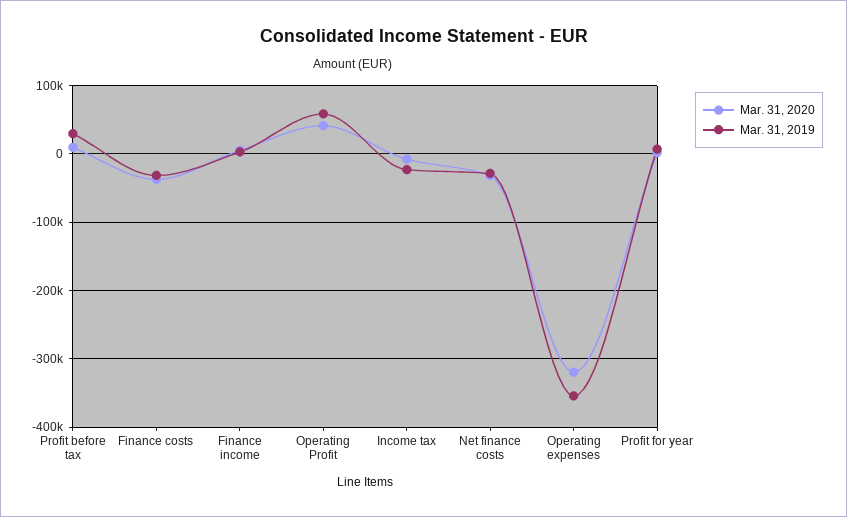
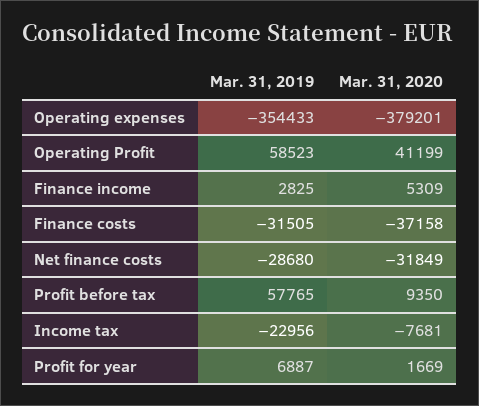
  {
    "Mar. 31, 2020": {
      "Profit before tax": 9350,
      "Finance costs": -37158,
      "Finance income": 5309,
      "Operating Profit": 41199,
      "Income tax": -7681,
      "Net finance costs": -31849,
-     "Operating expenses": -320000,
+     "Operating expenses": -379201,
      "Profit for year": 1669
    },
    "Mar. 31, 2019": {
-     "Profit before tax": 30000,
+     "Profit before tax": 57765,
      "Finance costs": -31505,
      "Finance income": 2825,
      "Operating Profit": 58523,
      "Income tax": -22956,
      "Net finance costs": -28680,
      "Operating expenses": -354433,
      "Profit for year": 6887
    }
  }

